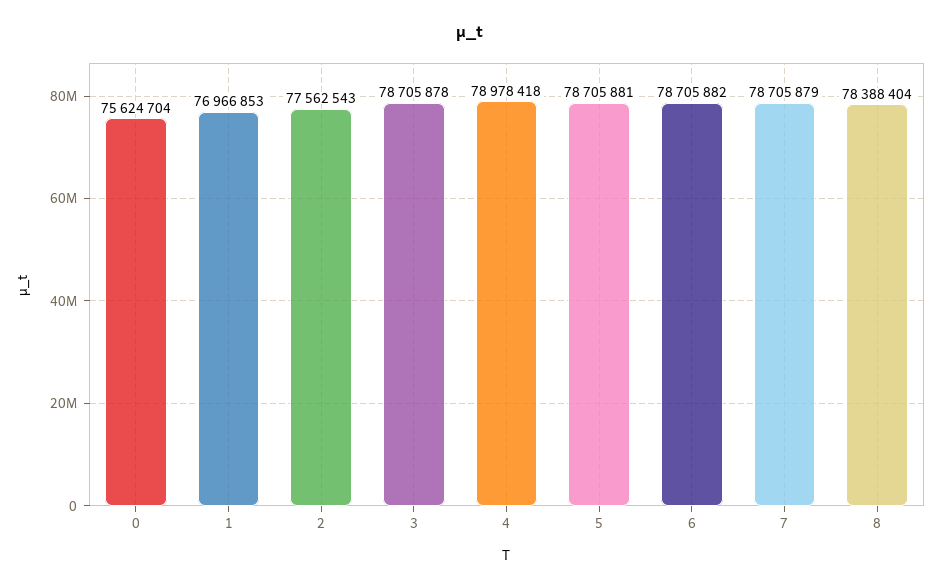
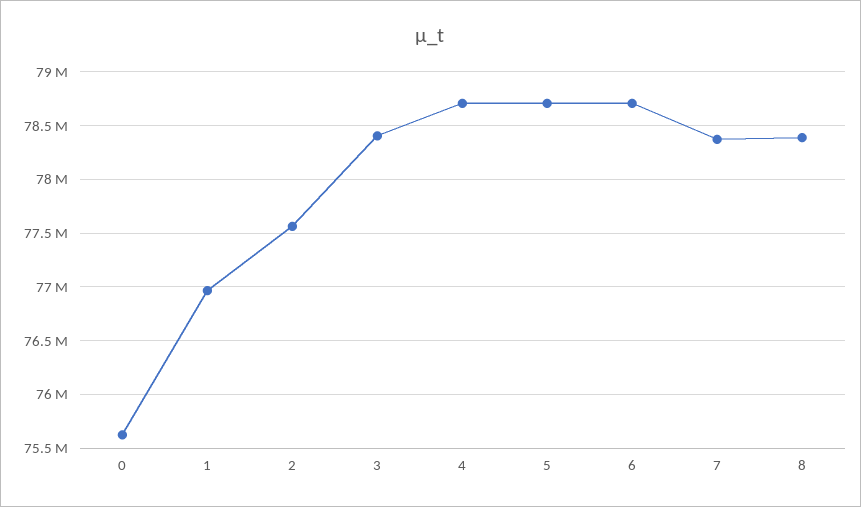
  {
    "0": 75624704,
    "1": 76966853,
    "2": 77562543,
-   "3": 78705878,
+   "3": 78400000,
-   "4": 78978418,
+   "4": 78700000,
    "5": 78705881,
    "6": 78705882,
-   "7": 78705879,
+   "7": 78400000,
    "8": 78388404
  }

